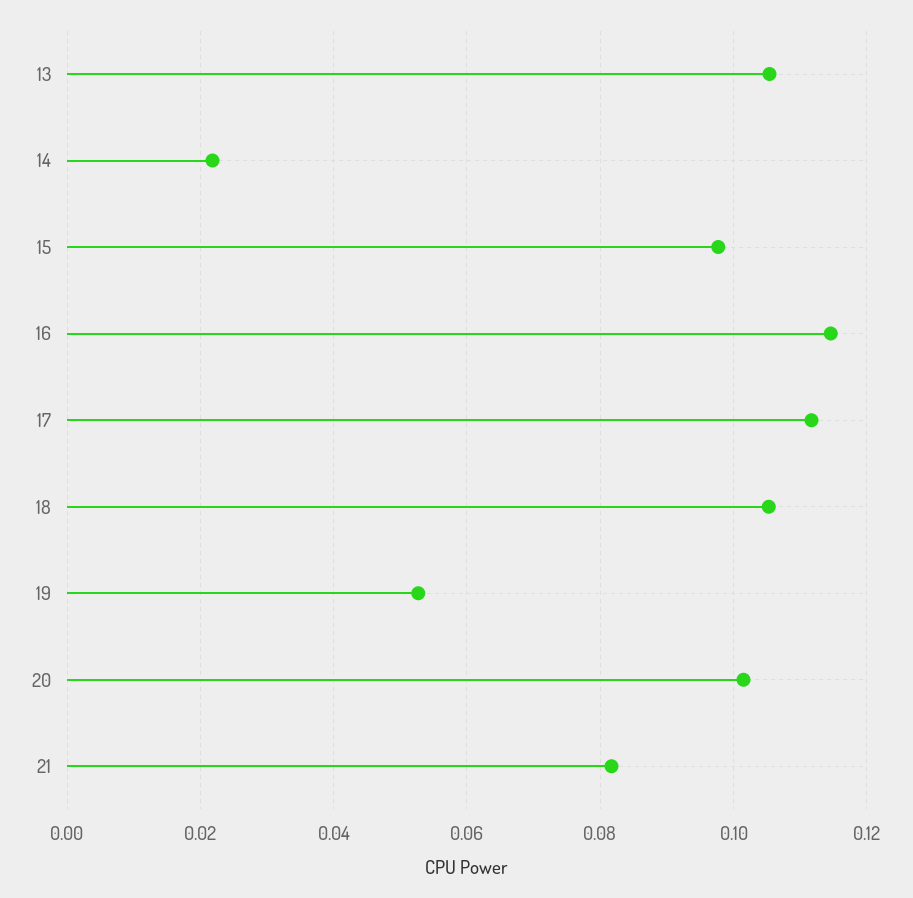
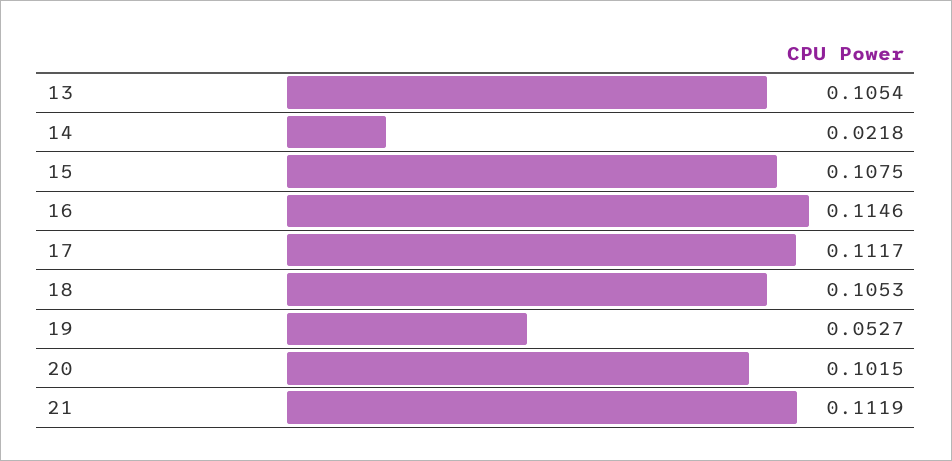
  {
    "13": 0.1054,
    "14": 0.0218,
-   "15": 0.098,
+   "15": 0.1075,
    "16": 0.1146,
    "17": 0.1117,
    "18": 0.1053,
    "19": 0.0527,
    "20": 0.1015,
-   "21": 0.082
+   "21": 0.1119
  }

